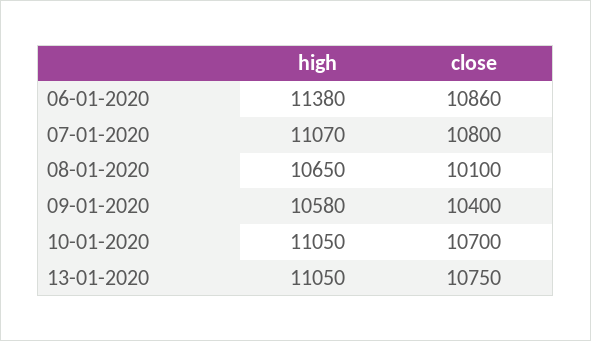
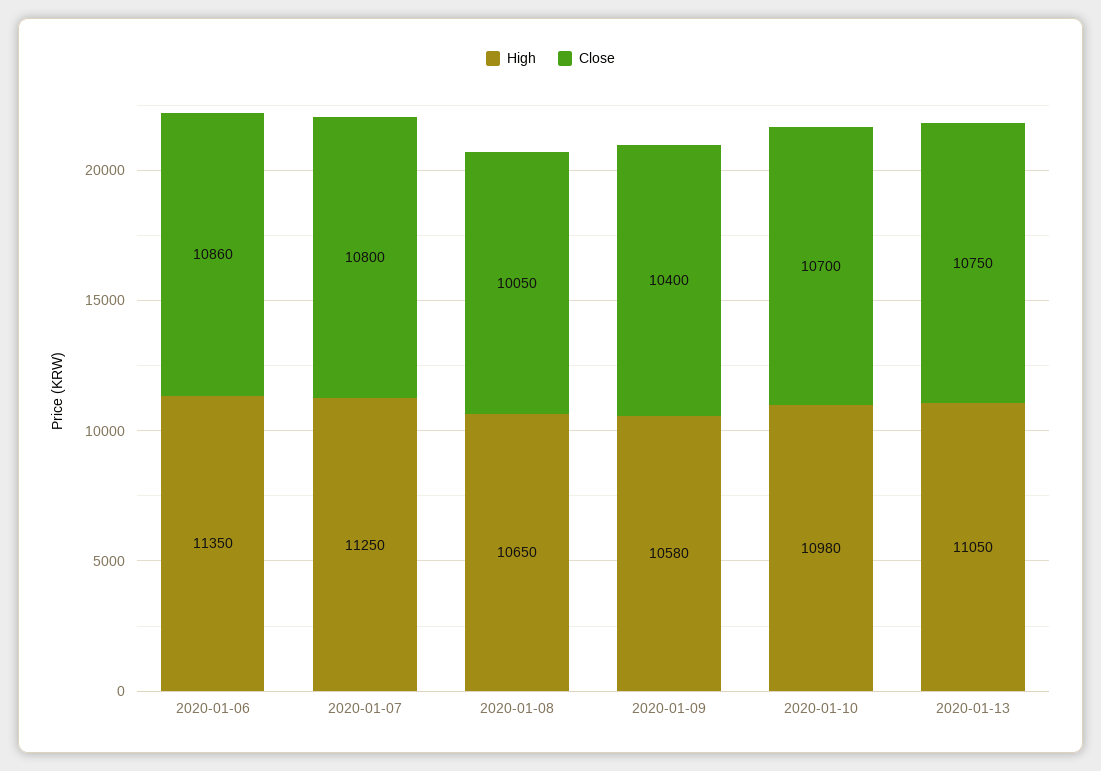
  {
    "high": {
-     "06-01-2020": 11380,
+     "06-01-2020": 11350,
-     "07-01-2020": 11070,
+     "07-01-2020": 11250,
      "08-01-2020": 10650,
      "09-01-2020": 10580,
-     "10-01-2020": 11050,
+     "10-01-2020": 10980,
      "13-01-2020": 11050
    },
    "close": {
      "06-01-2020": 10860,
      "07-01-2020": 10800,
-     "08-01-2020": 10100,
+     "08-01-2020": 10050,
      "09-01-2020": 10400,
      "10-01-2020": 10700,
      "13-01-2020": 10750
    }
  }

